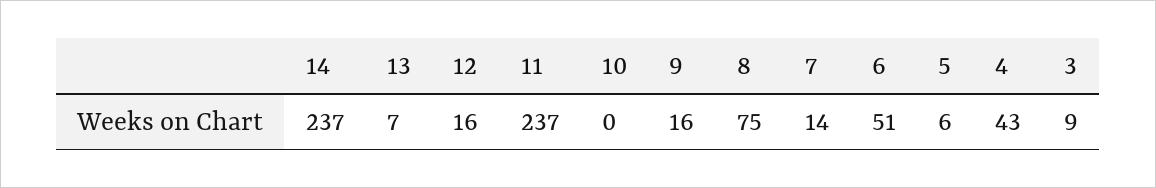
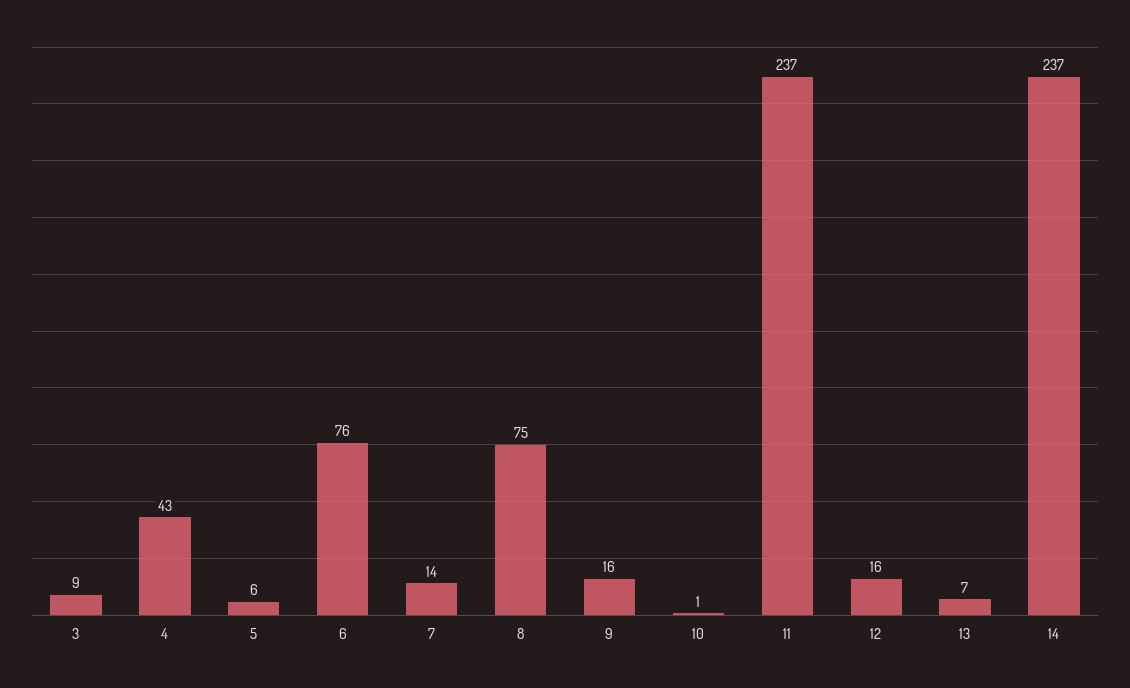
  {
    "14": 237,
    "13": 7,
    "12": 16,
    "11": 237,
-   "10": 0,
+   "10": 1,
    "9": 16,
    "8": 75,
    "7": 14,
-   "6": 51,
+   "6": 76,
    "5": 6,
    "4": 43,
    "3": 9
  }

